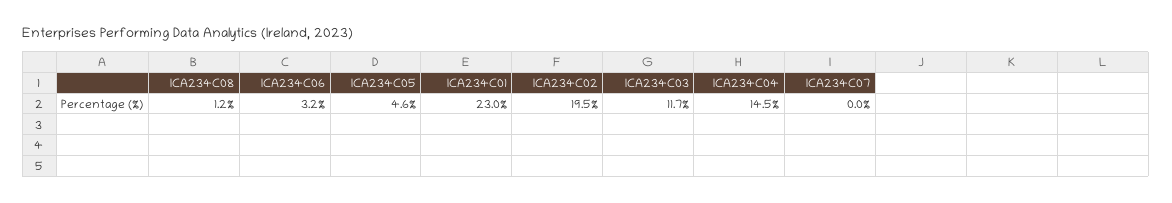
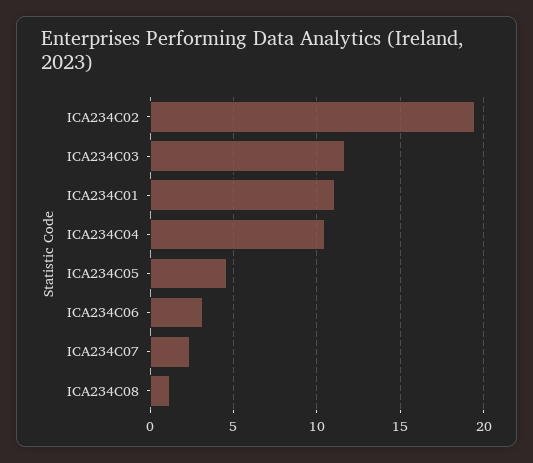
  {
    "ICA234C08": 1.2,
    "ICA234C06": 3.2,
    "ICA234C05": 4.6,
-   "ICA234C01": 23,
+   "ICA234C01": 11,
    "ICA234C02": 19.5,
    "ICA234C03": 11.7,
-   "ICA234C04": 14.5,
+   "ICA234C04": 10.5,
-   "ICA234C07": 0
+   "ICA234C07": 2.5
  }

